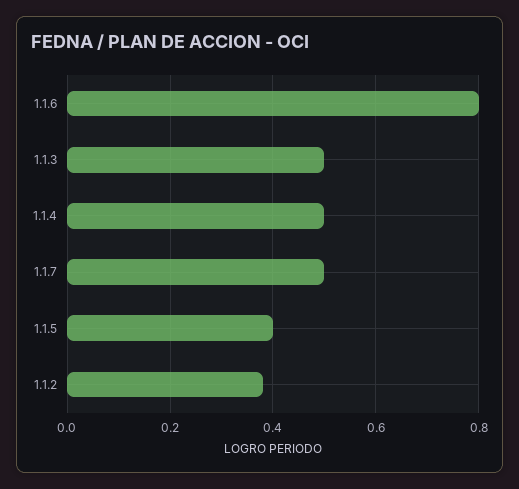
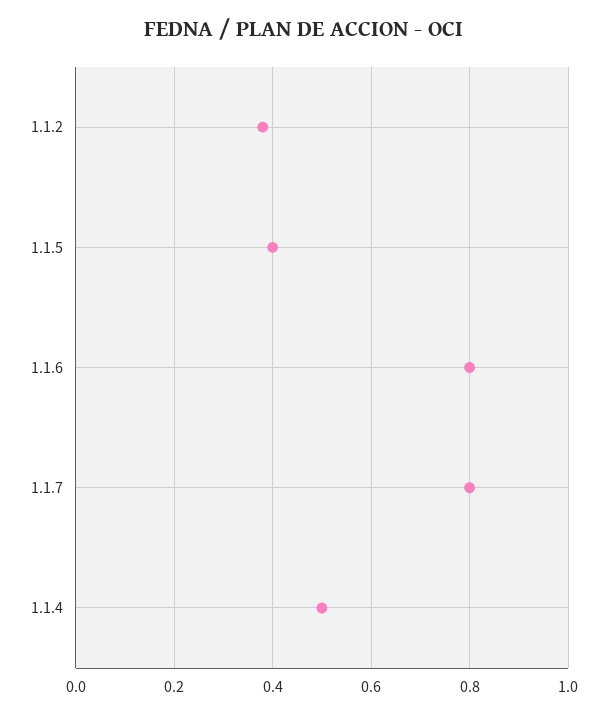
  {
    "1.1.6": 0.8,
-   "1.1.3": 0.5,
    "1.1.4": 0.5,
-   "1.1.7": 0.5,
+   "1.1.7": 0.8,
    "1.1.5": 0.4,
    "1.1.2": 0.4
  }

